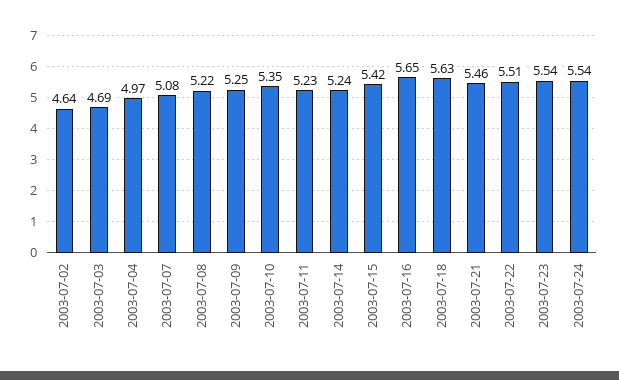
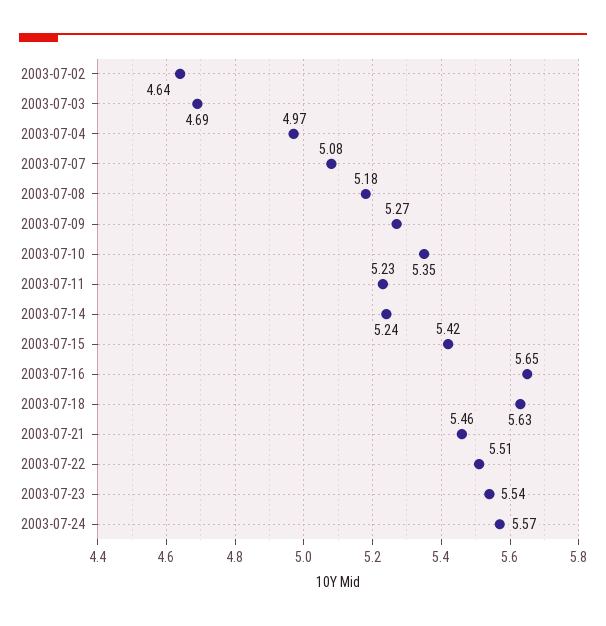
  {
    "2003-07-02": 4.64,
    "2003-07-03": 4.69,
    "2003-07-04": 4.97,
    "2003-07-07": 5.08,
-   "2003-07-08": 5.22,
+   "2003-07-08": 5.18,
-   "2003-07-09": 5.25,
+   "2003-07-09": 5.27,
    "2003-07-10": 5.35,
    "2003-07-11": 5.23,
    "2003-07-14": 5.24,
    "2003-07-15": 5.42,
    "2003-07-16": 5.65,
    "2003-07-18": 5.63,
    "2003-07-21": 5.46,
    "2003-07-22": 5.51,
    "2003-07-23": 5.54,
-   "2003-07-24": 5.54
+   "2003-07-24": 5.57
  }

